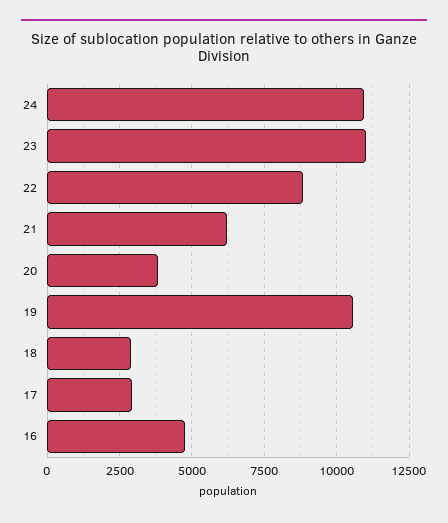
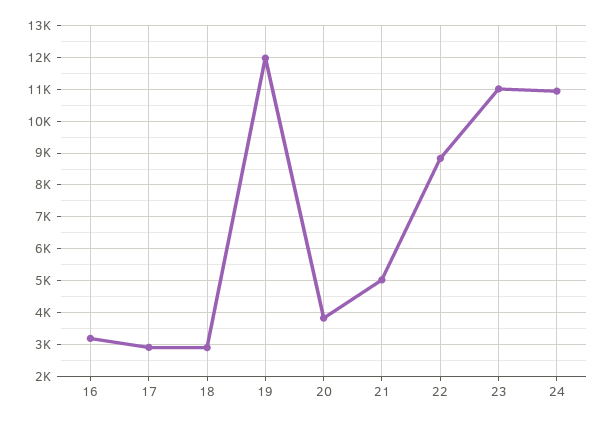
  {
    "24": 11000,
    "23": 11000,
    "22": 8800,
-   "21": 6250,
+   "21": 5000,
    "20": 3800,
-   "19": 10500,
+   "19": 12000,
    "18": 3000,
    "17": 3000,
-   "16": 4750
+   "16": 3200
  }

